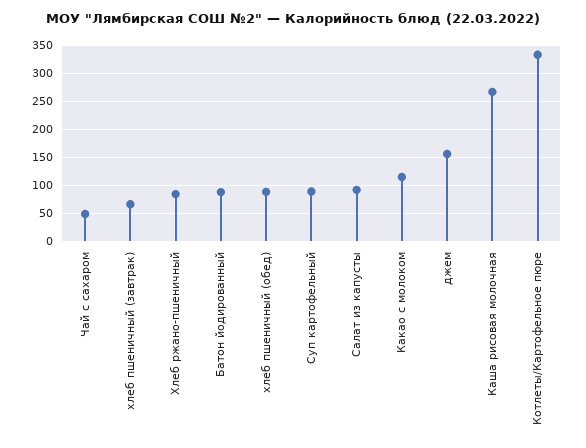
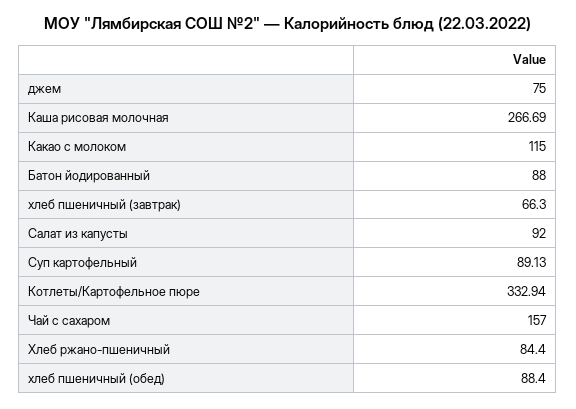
  {
-   "Чай с сахаром": 50,
+   "Чай с сахаром": 157,
    "хлеб пшеничный (завтрак)": 66.3,
    "Хлеб ржано-пшеничный": 84.4,
    "Батон йодированный": 88,
    "хлеб пшеничный (обед)": 88.4,
    "Суп картофельный": 89.13,
    "Салат из капусты": 92,
    "Какао с молоком": 115,
-   "джем": 150,
+   "джем": 75,
    "Каша рисовая молочная": 266.69,
    "Котлеты/Картофельное пюре": 332.94
  }

